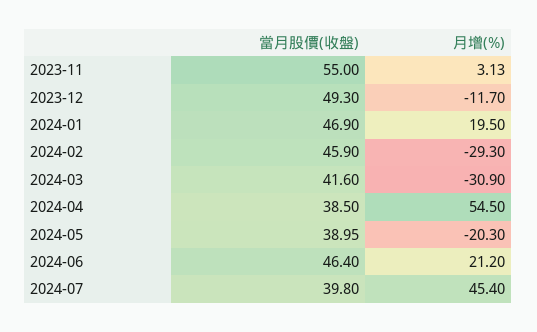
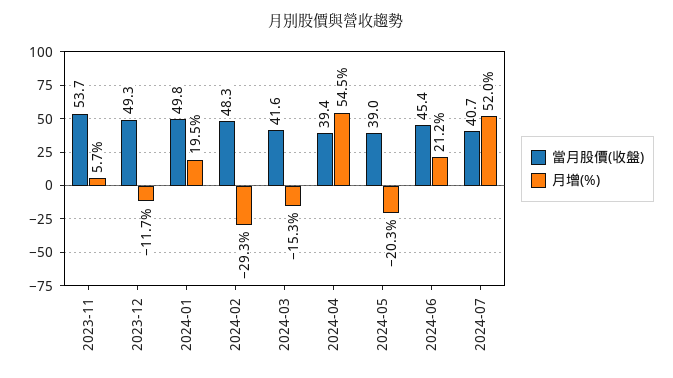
  {
    "當月股價(收盤)": {
-     "2023-11": 55,
+     "2023-11": 53.7,
      "2023-12": 49.3,
-     "2024-01": 46.9,
+     "2024-01": 49.8,
-     "2024-02": 45.9,
+     "2024-02": 48.3,
      "2024-03": 41.6,
-     "2024-04": 38.5,
+     "2024-04": 39.4,
      "2024-05": 38.95,
-     "2024-06": 46.4,
+     "2024-06": 45.4,
-     "2024-07": 39.8
+     "2024-07": 40.7
    },
    "月增(%)": {
-     "2023-11": 3.13,
+     "2023-11": 5.7,
      "2023-12": -11.7,
      "2024-01": 19.5,
      "2024-02": -29.3,
-     "2024-03": -30.9,
+     "2024-03": -15.3,
      "2024-04": 54.5,
      "2024-05": -20.3,
      "2024-06": 21.2,
-     "2024-07": 45.4
+     "2024-07": 52
    }
  }

